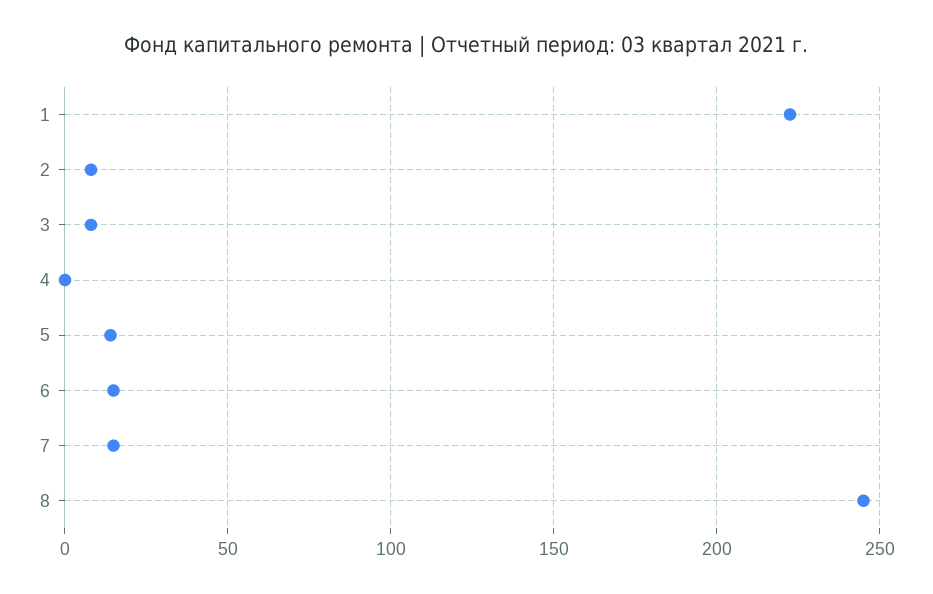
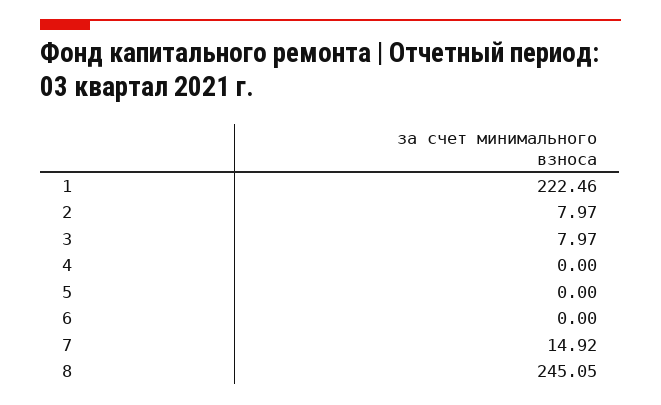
  {
    "1": 222.46,
    "2": 7.97,
    "3": 7.97,
    "4": 0,
-   "5": 15,
+   "5": 0,
-   "6": 15,
+   "6": 0,
    "7": 14.92,
    "8": 245.05
  }

